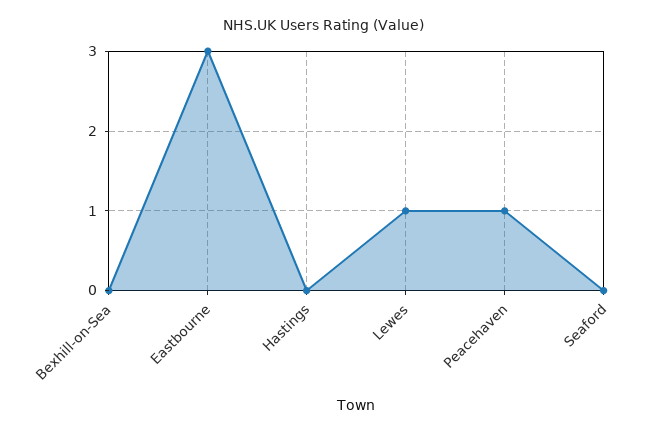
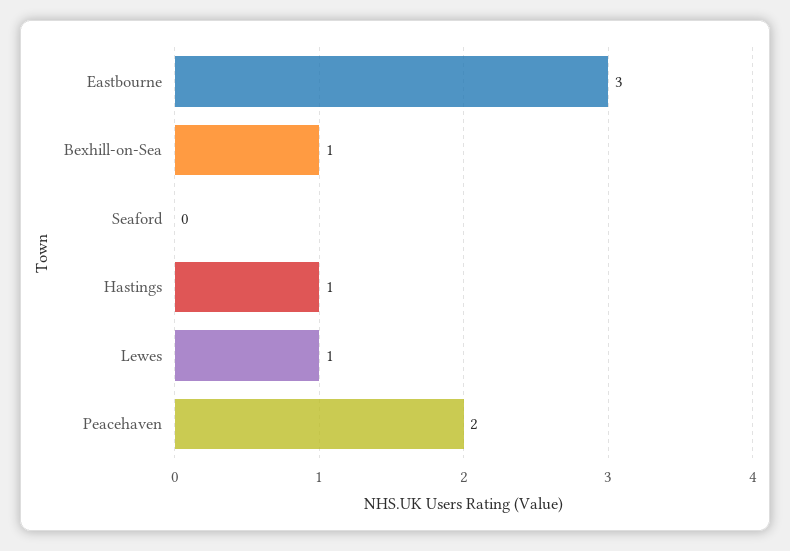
  {
-   "Bexhill-on-Sea": 0,
+   "Bexhill-on-Sea": 1,
    "Eastbourne": 3,
-   "Hastings": 0,
+   "Hastings": 1,
    "Lewes": 1,
-   "Peacehaven": 1,
+   "Peacehaven": 2,
    "Seaford": 0
  }

